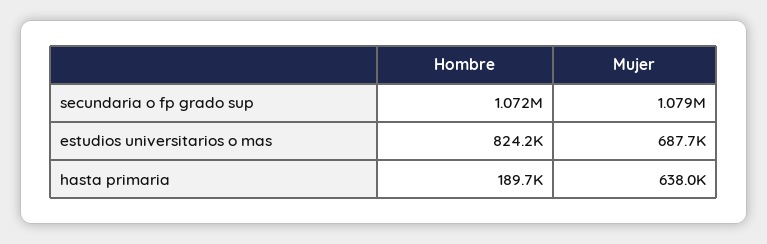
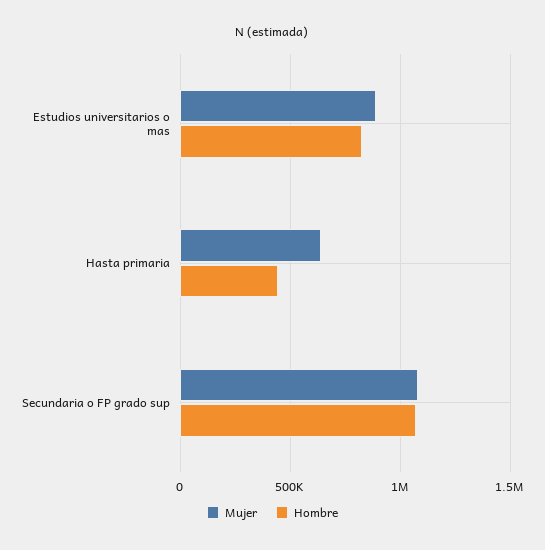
  {
    "Hombre": {
      "secundaria o fp grado sup": 1072000,
      "estudios universitarios o mas": 824200,
-     "hasta primaria": 189700
+     "hasta primaria": 450000
    },
    "Mujer": {
      "secundaria o fp grado sup": 1079000,
-     "estudios universitarios o mas": 687700,
+     "estudios universitarios o mas": 900000,
      "hasta primaria": 638000
    }
  }

